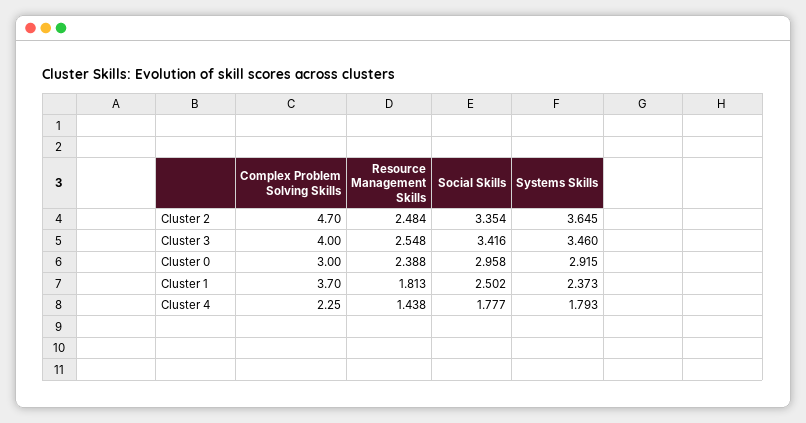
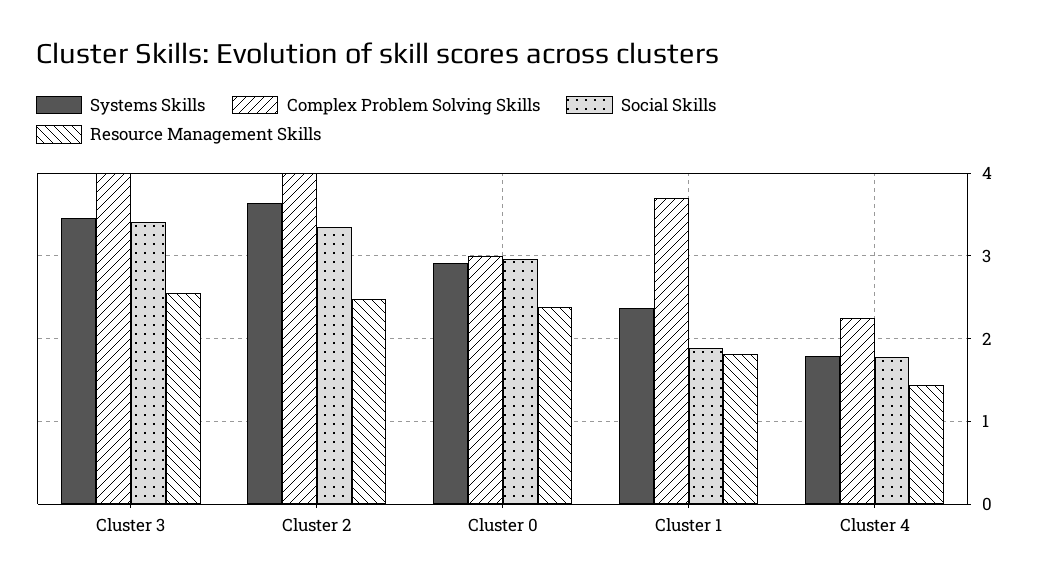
  {
    "Complex Problem Solving Skills": {
-     "Cluster 2": 4.7,
+     "Cluster 2": 4,
      "Cluster 3": 4,
      "Cluster 0": 3,
      "Cluster 1": 3.7,
      "Cluster 4": 2.25
    },
    "Resource Management Skills": {
      "Cluster 2": 2.484,
      "Cluster 3": 2.548,
      "Cluster 0": 2.388,
      "Cluster 1": 1.813,
      "Cluster 4": 1.438
    },
    "Social Skills": {
      "Cluster 2": 3.354,
      "Cluster 3": 3.416,
      "Cluster 0": 2.958,
-     "Cluster 1": 2.502,
+     "Cluster 1": 1.9,
      "Cluster 4": 1.777
    },
    "Systems Skills": {
      "Cluster 2": 3.645,
      "Cluster 3": 3.46,
      "Cluster 0": 2.915,
      "Cluster 1": 2.373,
      "Cluster 4": 1.793
    }
  }

